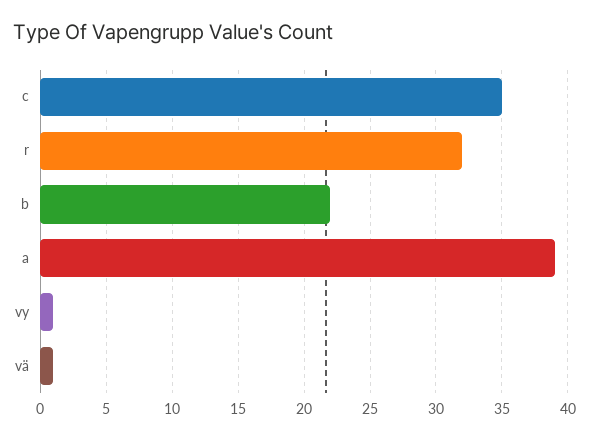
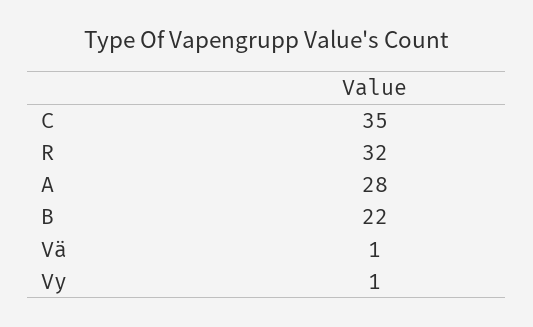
  {
    "c": 35,
    "r": 32,
    "b": 22,
-   "a": 39,
+   "a": 28,
    "vy": 1,
    "vä": 1
  }

